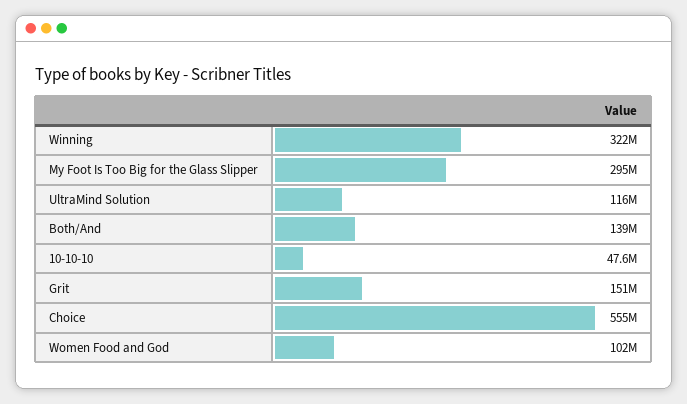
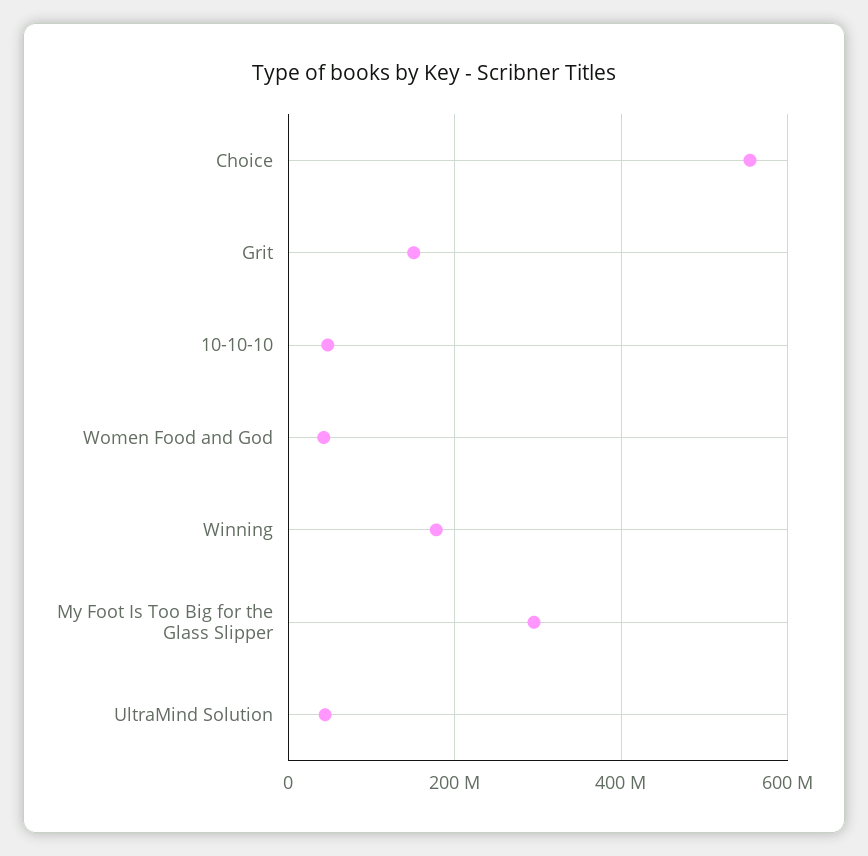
  {
-   "Winning": 322000000,
+   "Winning": 180000000,
    "My Foot Is Too Big for the Glass Slipper": 295000000,
-   "UltraMind Solution": 116000000,
+   "UltraMind Solution": 40000000,
-   "Both/And": 139000000,
    "10-10-10": 47600000,
    "Grit": 151000000,
    "Choice": 555000000,
-   "Women Food and God": 102000000
+   "Women Food and God": 40000000
  }

